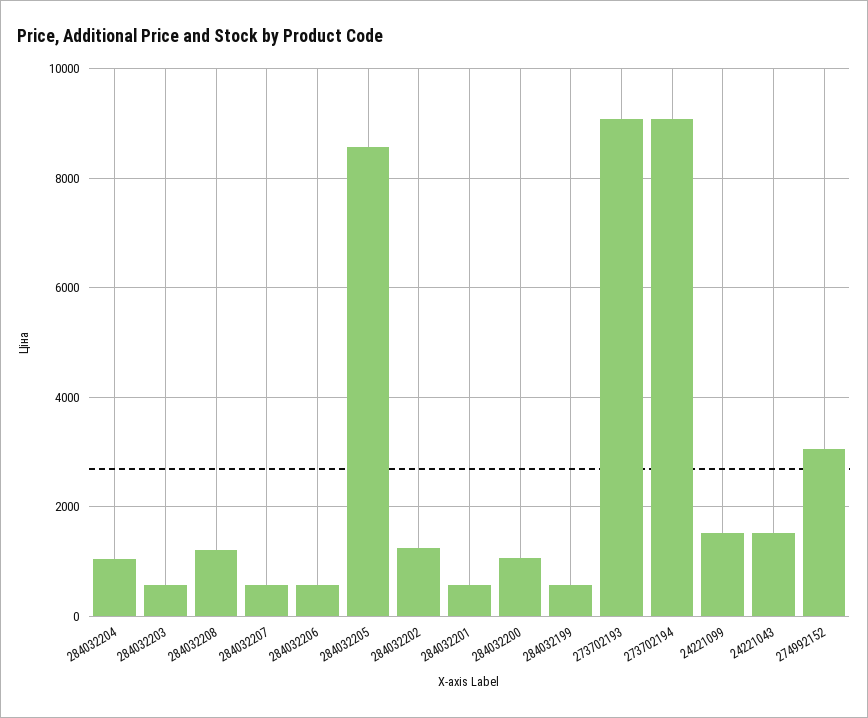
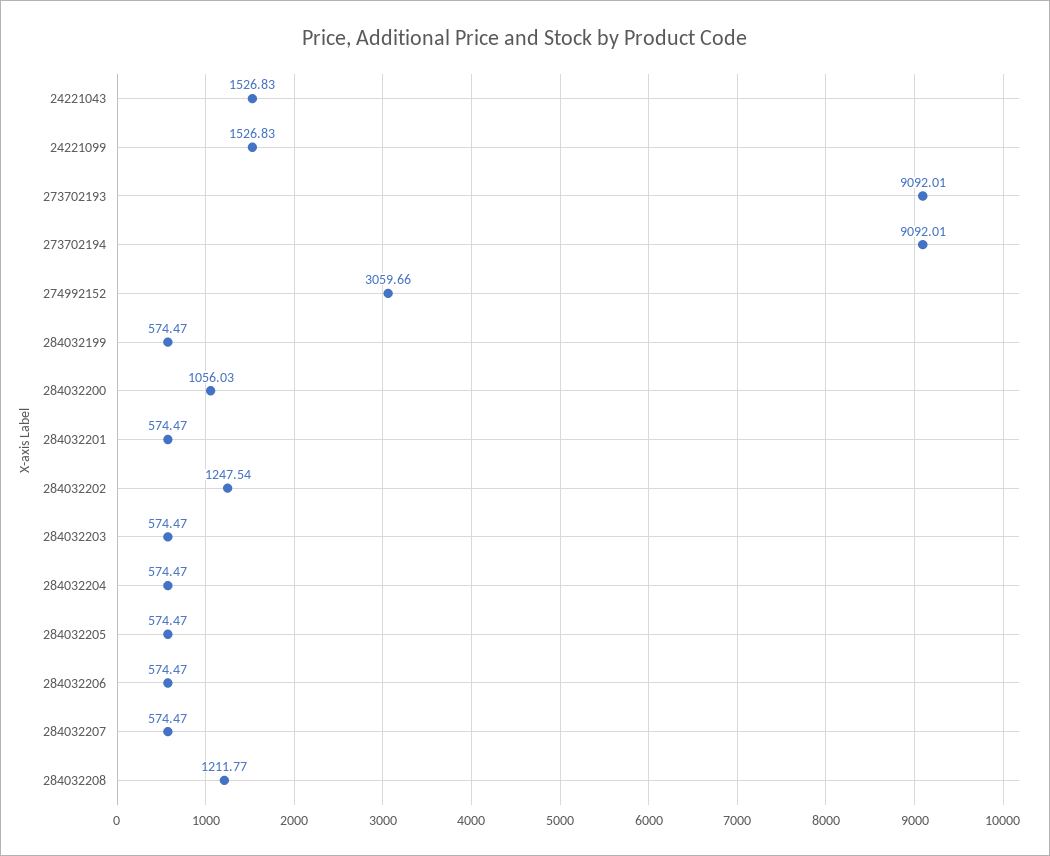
  {
-   "284032204": 1000,
+   "284032204": 574.47,
    "284032203": 574.47,
    "284032208": 1211.77,
    "284032207": 574.47,
    "284032206": 574.47,
-   "284032205": 8600,
+   "284032205": 574.47,
    "284032202": 1247.54,
    "284032201": 574.47,
    "284032200": 1056.03,
    "284032199": 574.47,
    "273702193": 9092.01,
    "273702194": 9092.01,
    "24221099": 1526.83,
    "24221043": 1526.83,
    "274992152": 3059.66
  }

